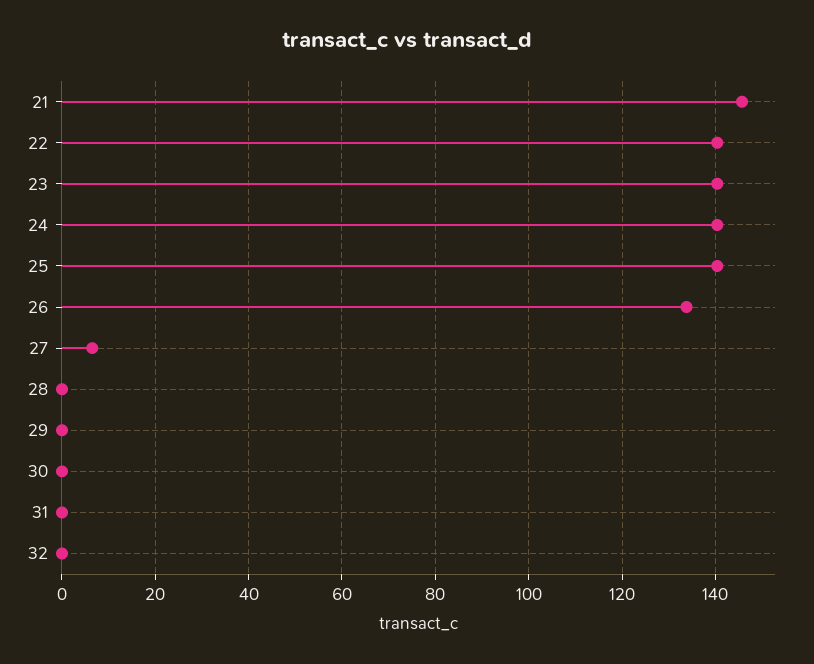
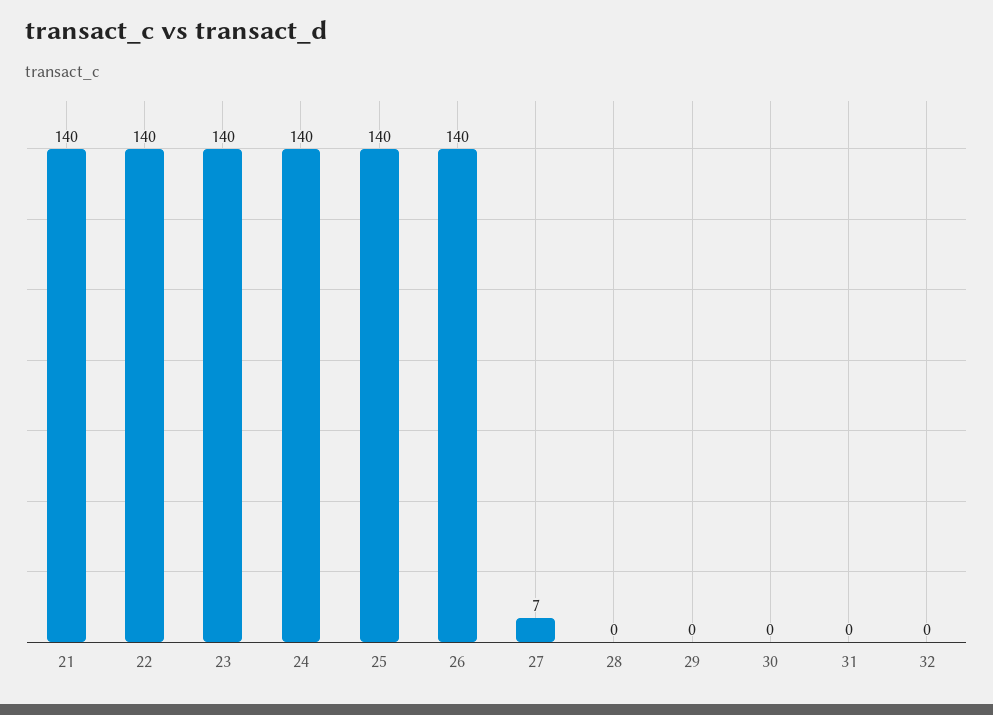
  {
-   "21": 146,
+   "21": 140,
    "22": 140,
    "23": 140,
    "24": 140,
    "25": 140,
-   "26": 134,
+   "26": 140,
    "27": 7,
    "28": 0,
    "29": 0,
    "30": 0,
    "31": 0,
    "32": 0
  }

